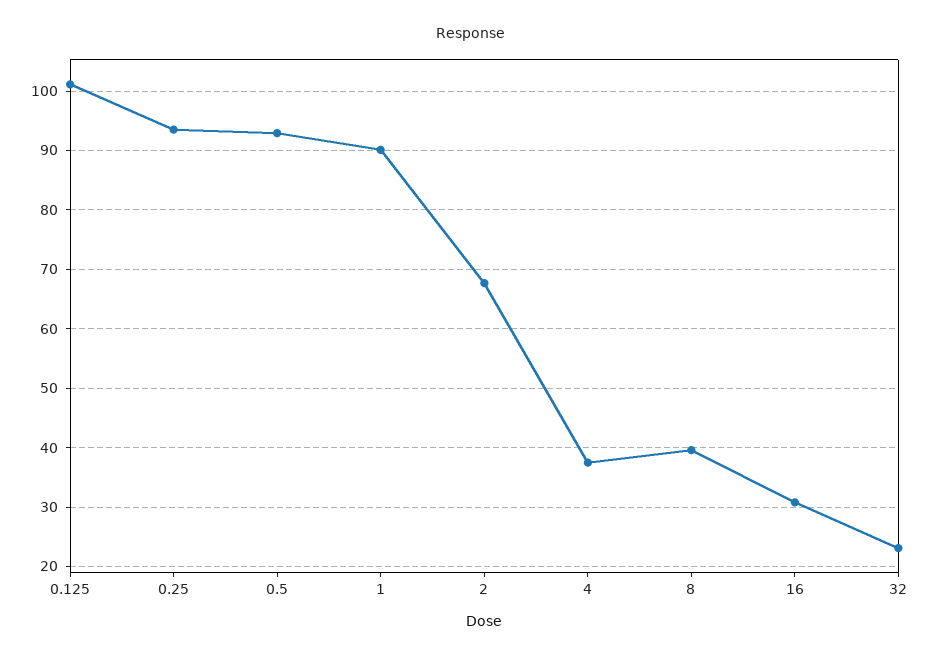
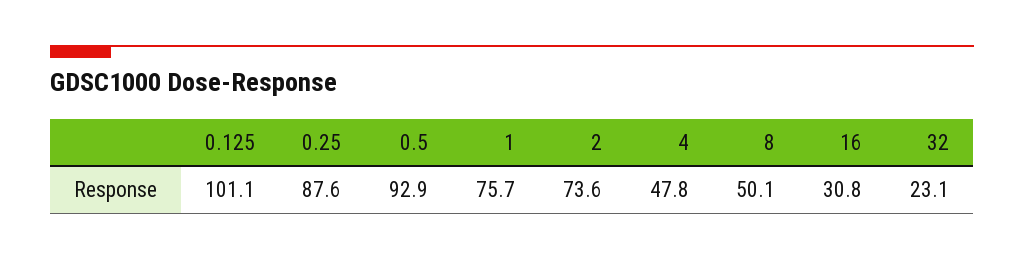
  {
    "0.125": 101.1,
-   "0.25": 94,
+   "0.25": 87.6,
    "0.5": 92.9,
-   "1": 90,
+   "1": 75.7,
-   "2": 68,
+   "2": 73.6,
-   "4": 38,
+   "4": 47.8,
-   "8": 40,
+   "8": 50.1,
    "16": 30.8,
    "32": 23.1
  }

